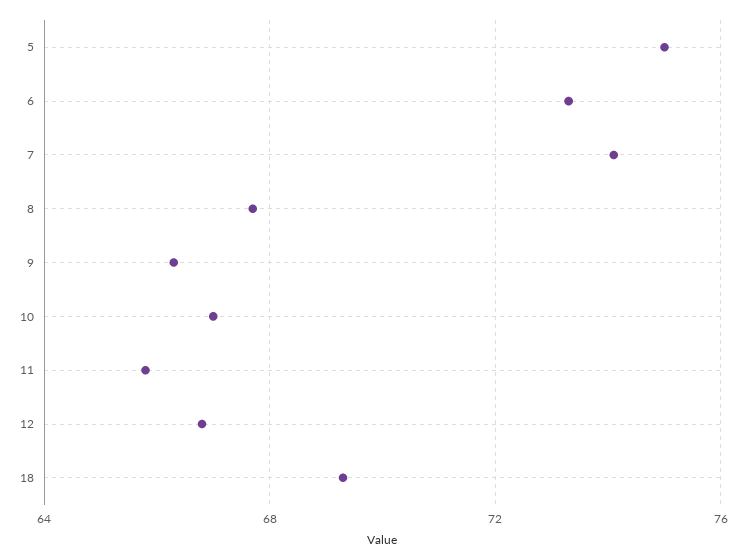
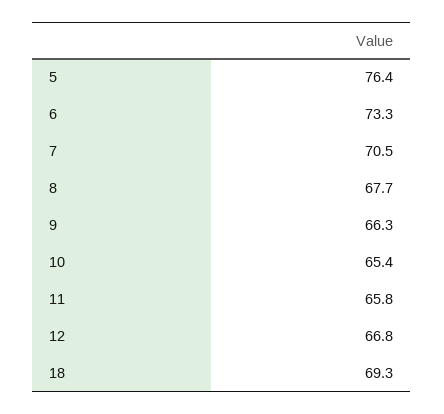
  {
-   "5": 75,
+   "5": 76.4,
    "6": 73.3,
-   "7": 74,
+   "7": 70.5,
    "8": 67.7,
    "9": 66.3,
-   "10": 67,
+   "10": 65.4,
    "11": 65.8,
    "12": 66.8,
    "18": 69.3
  }

